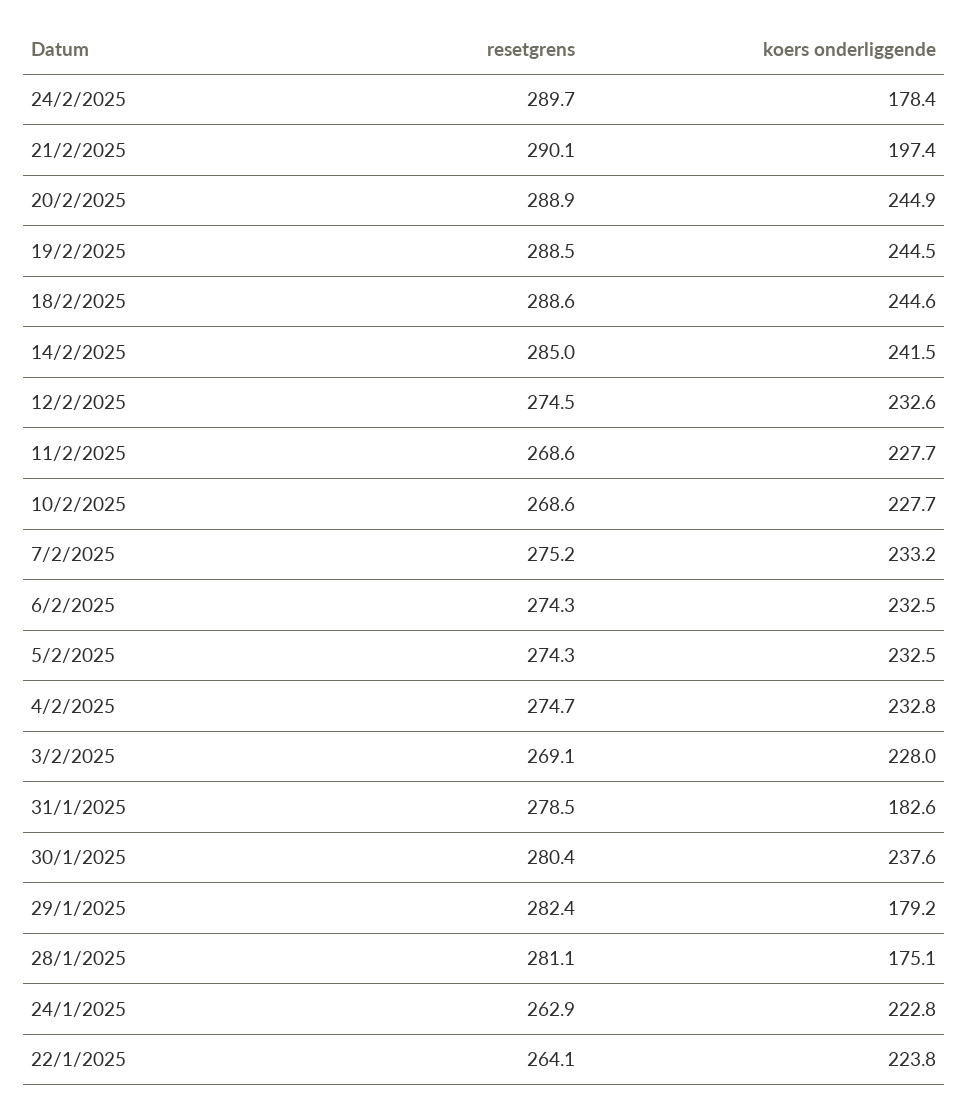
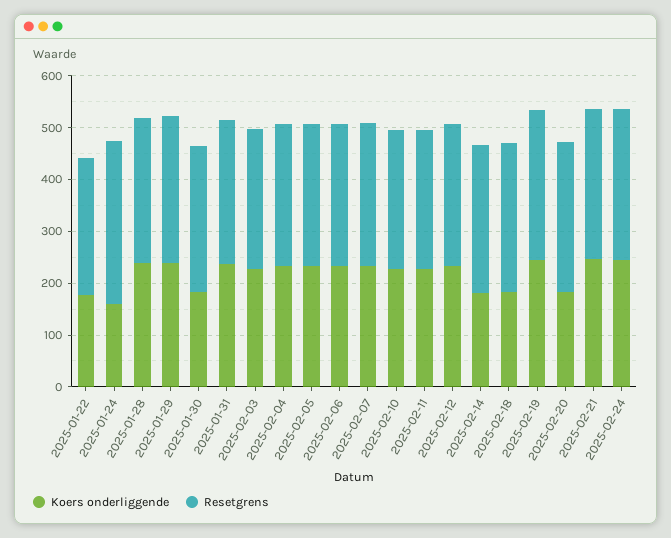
  {
    "resetgrens": {
      "24/2/2025": 289.7,
      "21/2/2025": 290.1,
      "20/2/2025": 288.9,
      "19/2/2025": 288.5,
      "18/2/2025": 288.6,
      "14/2/2025": 285,
      "12/2/2025": 274.5,
      "11/2/2025": 268.6,
      "10/2/2025": 268.6,
      "7/2/2025": 275.2,
      "6/2/2025": 274.3,
      "5/2/2025": 274.3,
      "4/2/2025": 274.7,
      "3/2/2025": 269.1,
      "31/1/2025": 278.5,
      "30/1/2025": 280.4,
      "29/1/2025": 282.4,
      "28/1/2025": 281.1,
-     "24/1/2025": 262.9,
+     "24/1/2025": 320,
      "22/1/2025": 264.1
    },
    "koers onderliggende": {
-     "24/2/2025": 178.4,
+     "24/2/2025": 240,
-     "21/2/2025": 197.4,
+     "21/2/2025": 240,
-     "20/2/2025": 244.9,
+     "20/2/2025": 180,
      "19/2/2025": 244.5,
-     "18/2/2025": 244.6,
+     "18/2/2025": 180,
-     "14/2/2025": 241.5,
+     "14/2/2025": 180,
      "12/2/2025": 232.6,
      "11/2/2025": 227.7,
      "10/2/2025": 227.7,
      "7/2/2025": 233.2,
      "6/2/2025": 232.5,
      "5/2/2025": 232.5,
      "4/2/2025": 232.8,
      "3/2/2025": 228,
-     "31/1/2025": 182.6,
+     "31/1/2025": 240,
-     "30/1/2025": 237.6,
+     "30/1/2025": 180,
-     "29/1/2025": 179.2,
+     "29/1/2025": 240,
-     "28/1/2025": 175.1,
+     "28/1/2025": 240,
-     "24/1/2025": 222.8,
+     "24/1/2025": 160,
-     "22/1/2025": 223.8
+     "22/1/2025": 180
    }
  }

